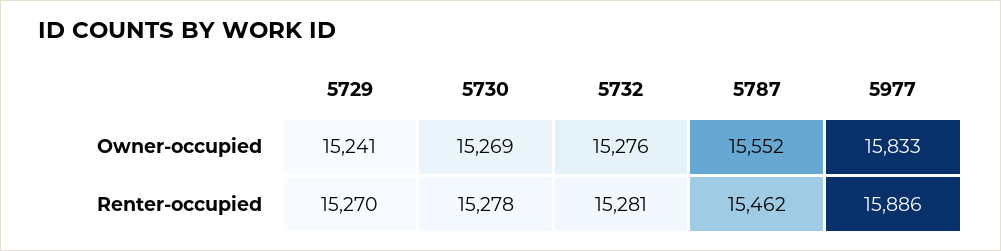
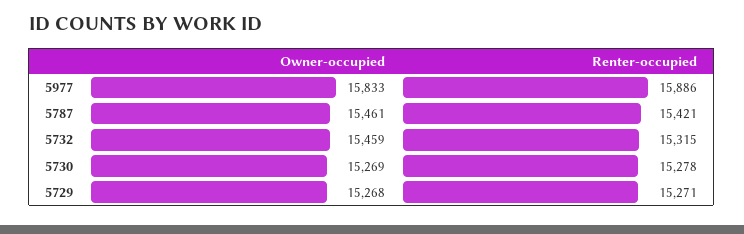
  {
    "5729": {
-     "Owner-occupied": 15241,
+     "Owner-occupied": 15268,
-     "Renter-occupied": 15270
+     "Renter-occupied": 15271
    },
    "5730": {
      "Owner-occupied": 15269,
      "Renter-occupied": 15278
    },
    "5732": {
-     "Owner-occupied": 15276,
+     "Owner-occupied": 15459,
-     "Renter-occupied": 15281
+     "Renter-occupied": 15315
    },
    "5787": {
-     "Owner-occupied": 15552,
+     "Owner-occupied": 15461,
-     "Renter-occupied": 15462
+     "Renter-occupied": 15421
    },
    "5977": {
      "Owner-occupied": 15833,
      "Renter-occupied": 15886
    }
  }

